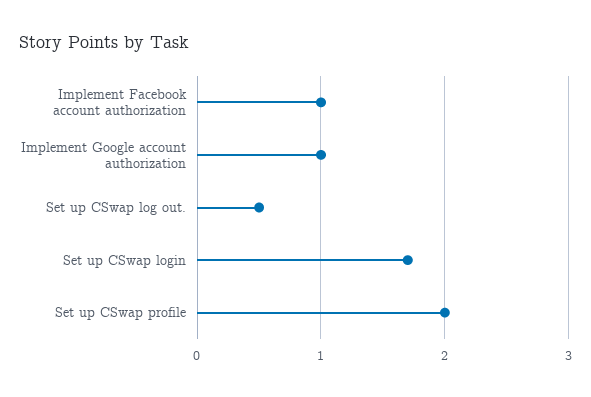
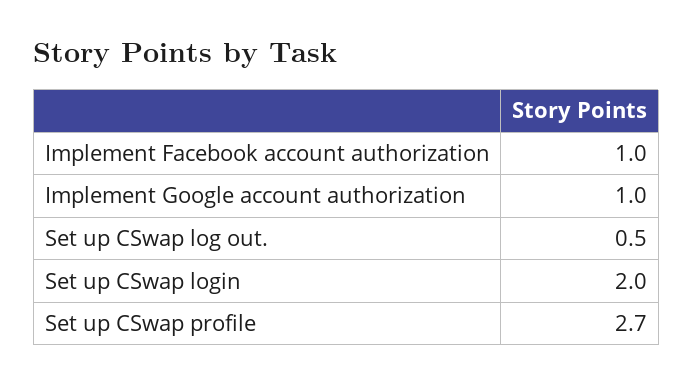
  {
    "Implement Facebook account authorization": 1,
    "Implement Google account authorization": 1,
    "Set up CSwap log out.": 0.5,
-   "Set up CSwap login": 1.7,
+   "Set up CSwap login": 2,
-   "Set up CSwap profile": 2
+   "Set up CSwap profile": 2.7
  }

